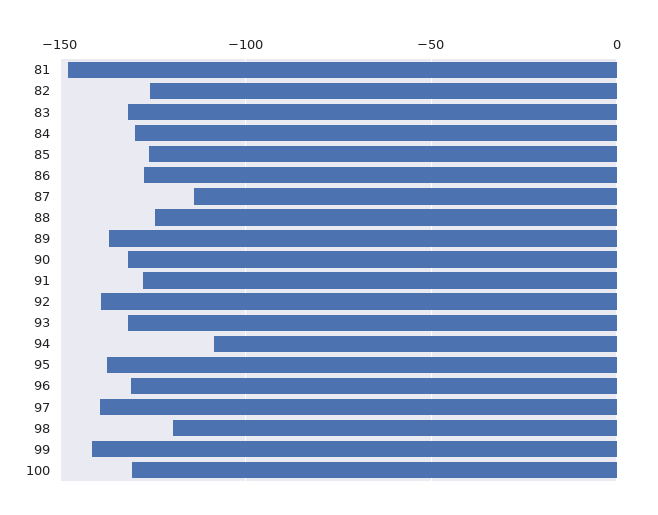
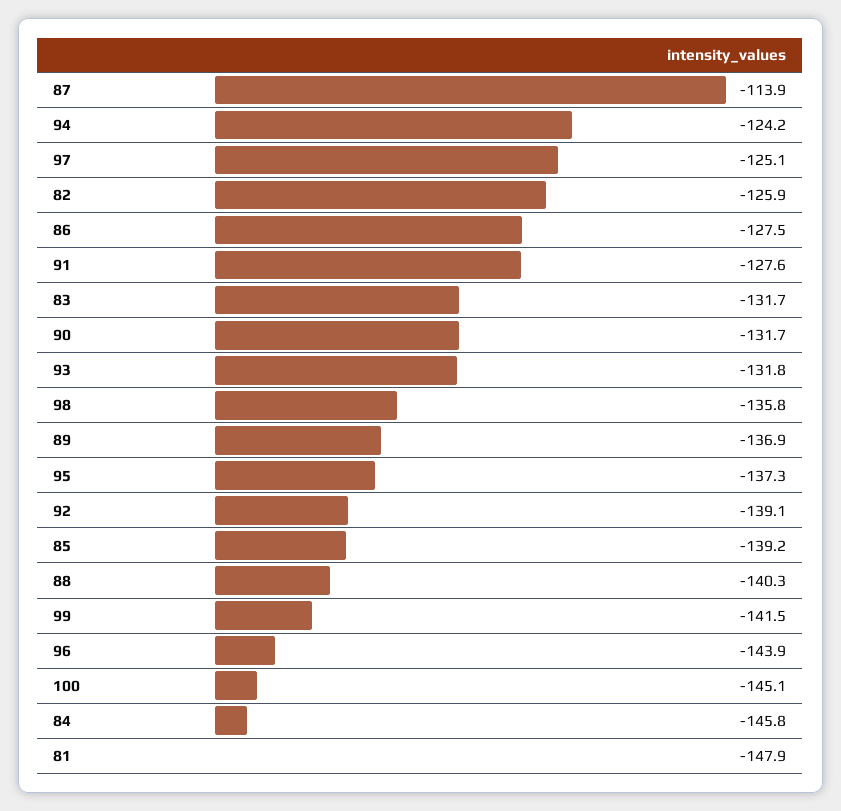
  {
    "81": -147.9,
    "82": -125.9,
    "83": -131.7,
-   "84": -130,
+   "84": -145.8,
-   "85": -125,
+   "85": -139.2,
    "86": -127.5,
    "87": -113.9,
-   "88": -125,
+   "88": -140.3,
    "89": -136.9,
    "90": -131.7,
    "91": -127.6,
    "92": -139.1,
    "93": -131.8,
-   "94": -110,
+   "94": -124.2,
    "95": -137.3,
-   "96": -130,
+   "96": -143.9,
-   "97": -140,
+   "97": -125.1,
-   "98": -120,
+   "98": -135.8,
    "99": -141.5,
-   "100": -130
+   "100": -145.1
  }

